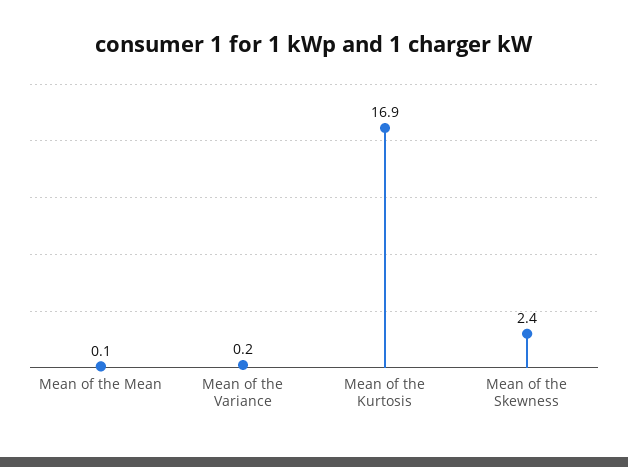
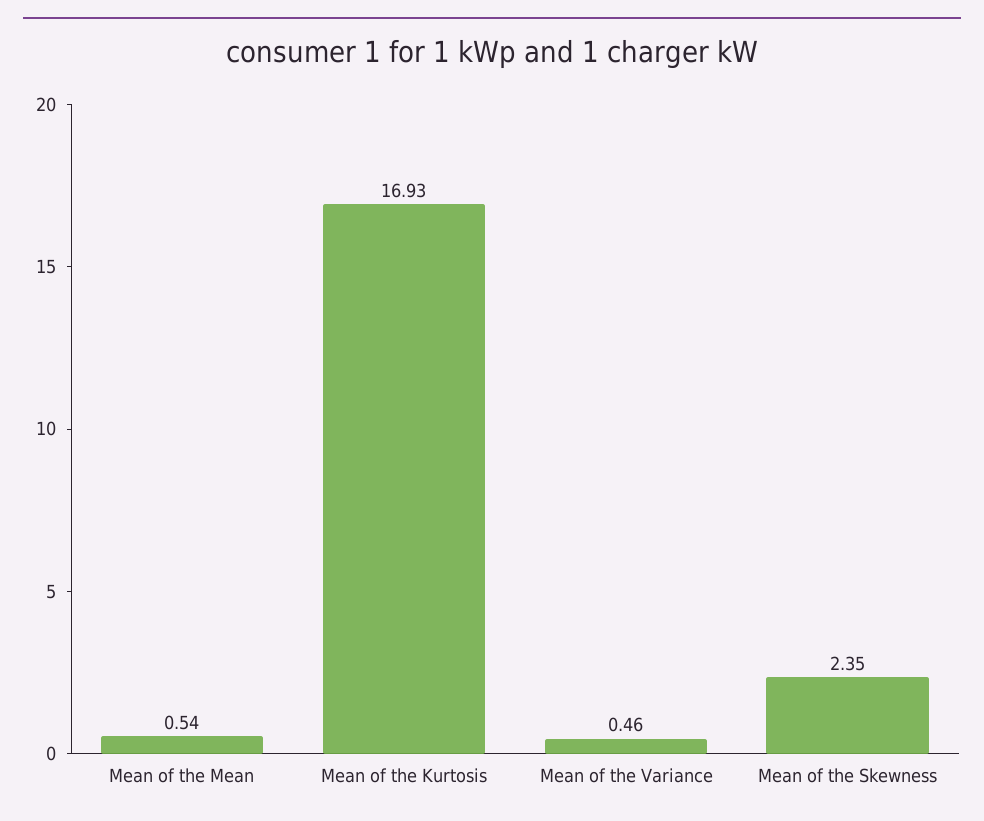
  {
-   "Mean of the Mean": 0.1,
+   "Mean of the Mean": 0.54,
-   "Mean of the Variance": 0.2,
+   "Mean of the Variance": 0.46,
    "Mean of the Kurtosis": 16.93,
    "Mean of the Skewness": 2.35
  }

